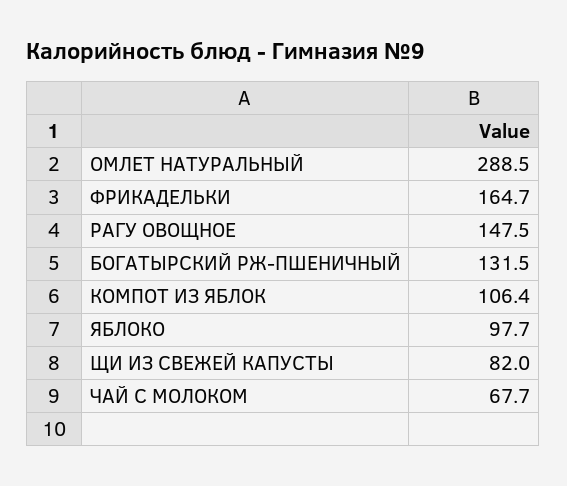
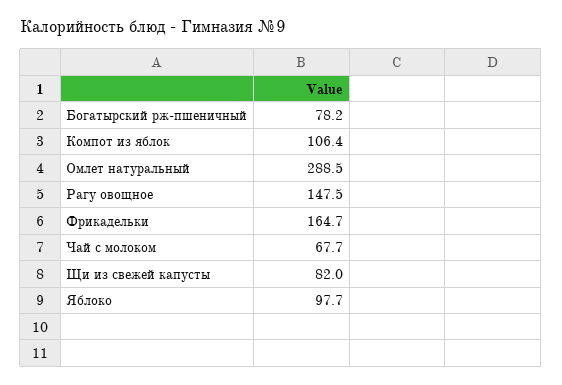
  {
    "ОМЛЕТ НАТУРАЛЬНЫЙ": 288.5,
    "ФРИКАДЕЛЬКИ": 164.7,
    "РАГУ ОВОЩНОЕ": 147.5,
-   "БОГАТЫРСКИЙ РЖ-ПШЕНИЧНЫЙ": 131.5,
+   "БОГАТЫРСКИЙ РЖ-ПШЕНИЧНЫЙ": 78.2,
    "КОМПОТ ИЗ ЯБЛОК": 106.4,
    "ЯБЛОКО": 97.7,
    "ЩИ ИЗ СВЕЖЕЙ КАПУСТЫ": 82,
    "ЧАЙ С МОЛОКОМ": 67.7
  }

